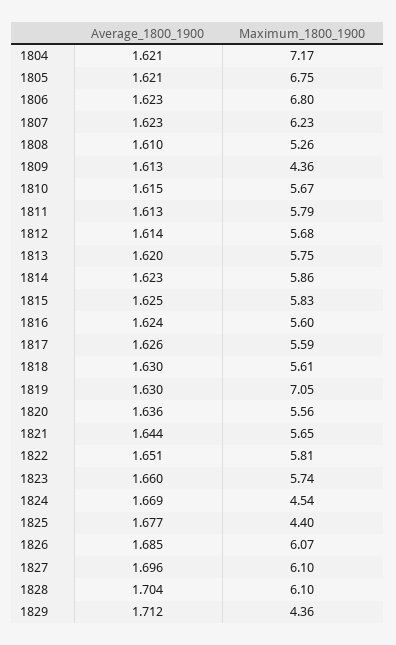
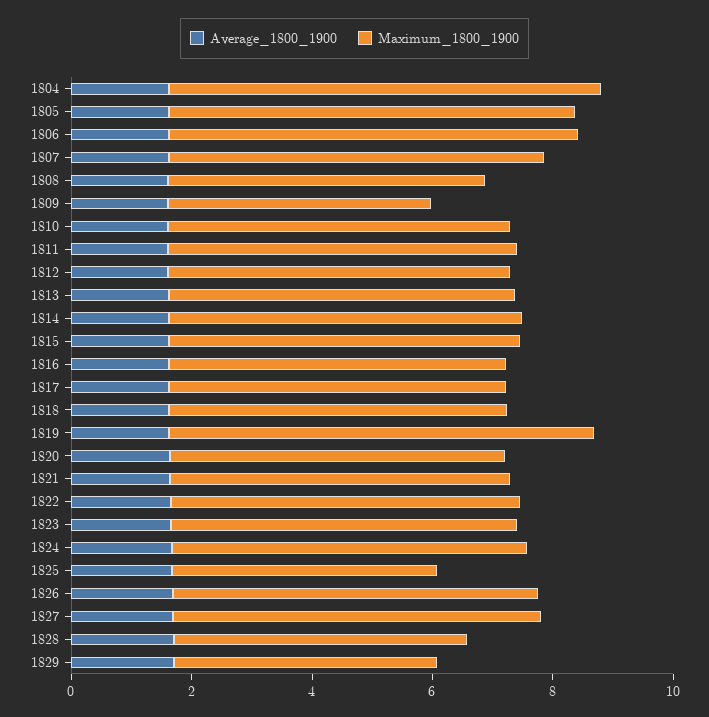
  {
    "Average_1800_1900": {
      "1804": 1.621,
      "1805": 1.621,
      "1806": 1.623,
      "1807": 1.623,
      "1808": 1.61,
      "1809": 1.613,
      "1810": 1.615,
      "1811": 1.613,
      "1812": 1.614,
      "1813": 1.62,
      "1814": 1.623,
      "1815": 1.625,
      "1816": 1.624,
      "1817": 1.626,
      "1818": 1.63,
      "1819": 1.63,
      "1820": 1.636,
      "1821": 1.644,
      "1822": 1.651,
      "1823": 1.66,
      "1824": 1.669,
      "1825": 1.677,
      "1826": 1.685,
      "1827": 1.696,
      "1828": 1.704,
      "1829": 1.712
    },
    "Maximum_1800_1900": {
      "1804": 7.17,
      "1805": 6.75,
      "1806": 6.8,
      "1807": 6.23,
      "1808": 5.26,
      "1809": 4.36,
      "1810": 5.67,
      "1811": 5.79,
      "1812": 5.68,
      "1813": 5.75,
      "1814": 5.86,
      "1815": 5.83,
      "1816": 5.6,
      "1817": 5.59,
      "1818": 5.61,
      "1819": 7.05,
      "1820": 5.56,
      "1821": 5.65,
      "1822": 5.81,
      "1823": 5.74,
-     "1824": 4.54,
+     "1824": 6,
      "1825": 4.4,
      "1826": 6.07,
      "1827": 6.1,
-     "1828": 6.1,
+     "1828": 5,
      "1829": 4.36
    }
  }

